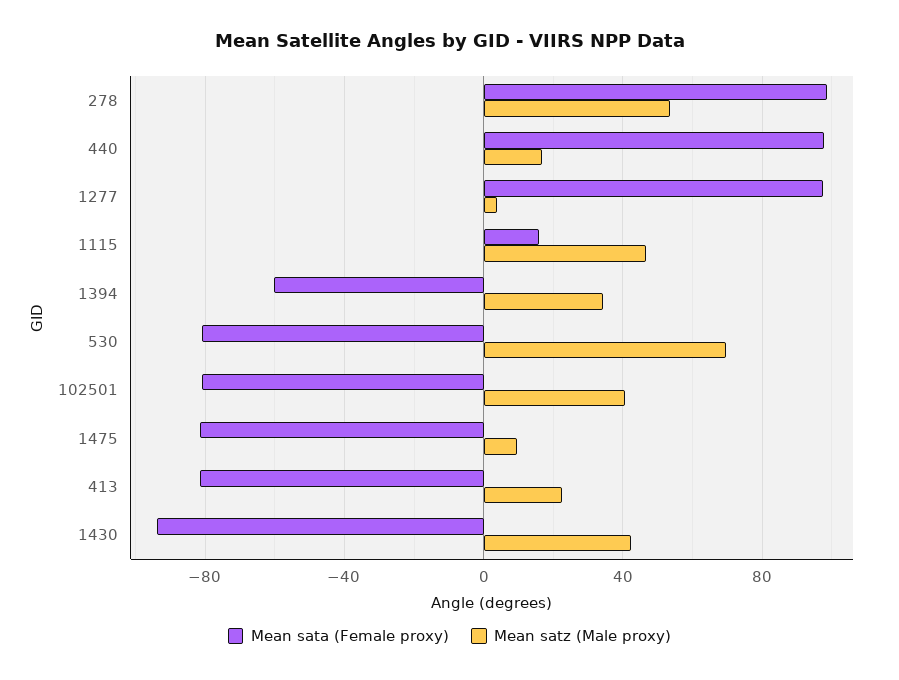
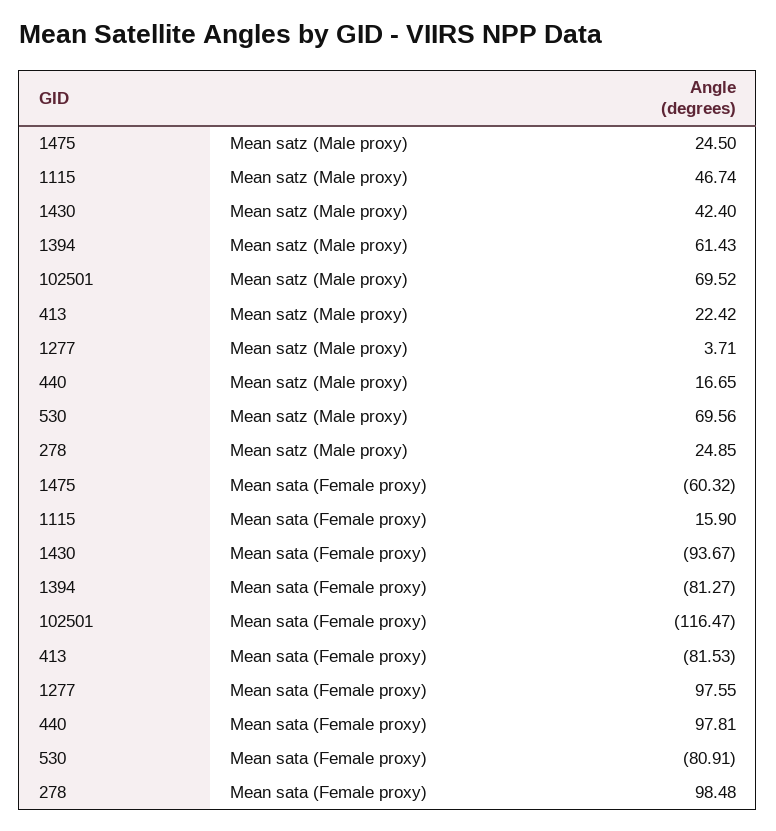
  {
    "Mean sata (Female proxy)": {
      "278": 98.48,
      "440": 97.81,
      "1277": 97.55,
      "1115": 15.9,
-     "1394": -60,
+     "1394": -81.27,
      "530": -80.91,
-     "102501": -80,
+     "102501": -116.47,
-     "1475": -80,
+     "1475": -60.32,
      "413": -81.53,
      "1430": -93.67
    },
    "Mean satz (Male proxy)": {
-     "278": 55,
+     "278": 24.85,
      "440": 16.65,
      "1277": 3.71,
      "1115": 46.74,
-     "1394": 35,
+     "1394": 61.43,
      "530": 69.56,
-     "102501": 40,
+     "102501": 69.52,
-     "1475": 10,
+     "1475": 24.5,
      "413": 22.42,
      "1430": 42.4
    }
  }

